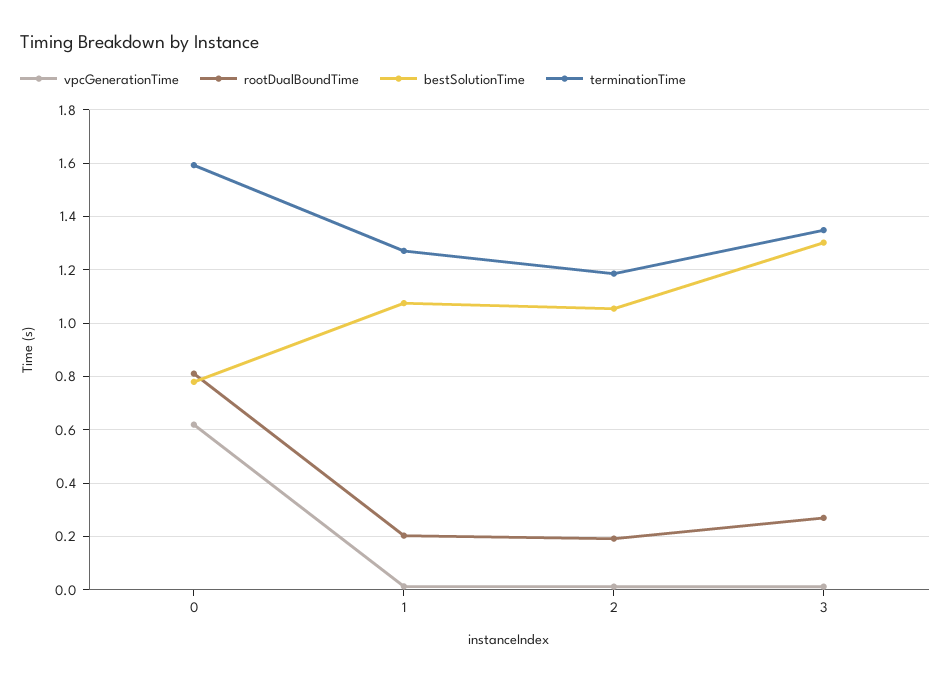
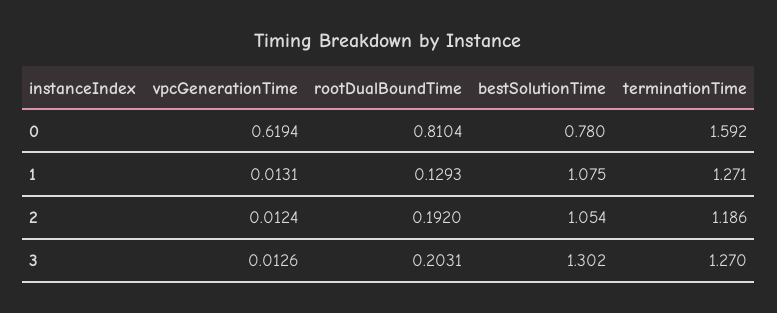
  {
    "vpcGenerationTime": {
      "0": 0.6194,
      "1": 0.0131,
      "2": 0.0124,
      "3": 0.0126
    },
    "rootDualBoundTime": {
      "0": 0.8104,
-     "1": 0.2,
+     "1": 0.1293,
      "2": 0.192,
-     "3": 0.275
+     "3": 0.2031
    },
    "bestSolutionTime": {
      "0": 0.78,
      "1": 1.075,
      "2": 1.054,
      "3": 1.302
    },
    "terminationTime": {
      "0": 1.592,
      "1": 1.271,
      "2": 1.186,
-     "3": 1.35
+     "3": 1.27
    }
  }

